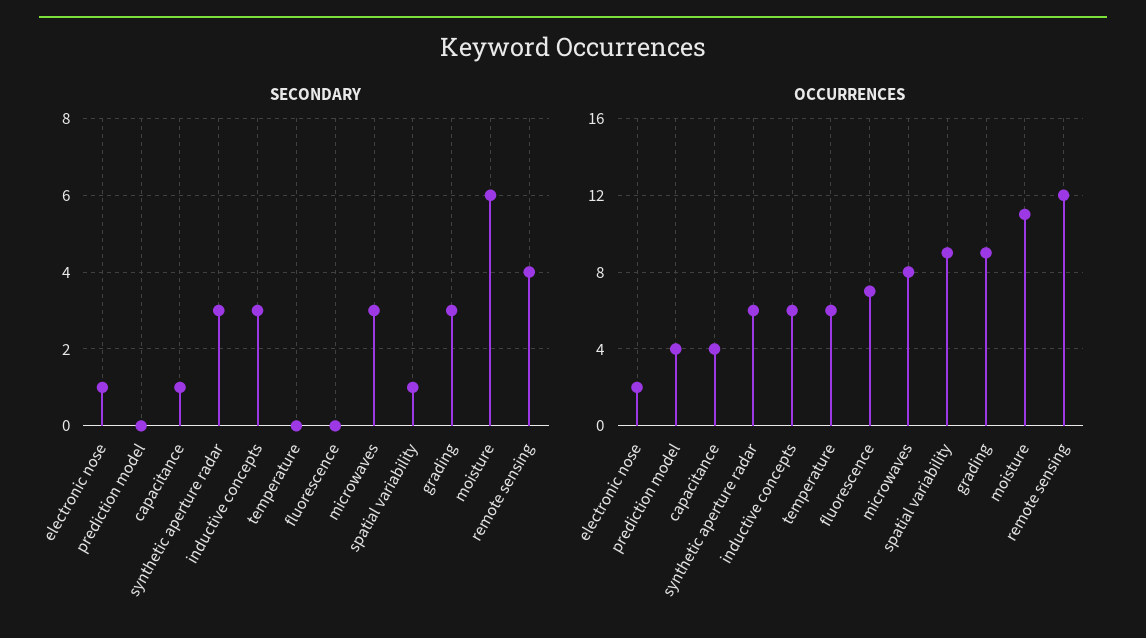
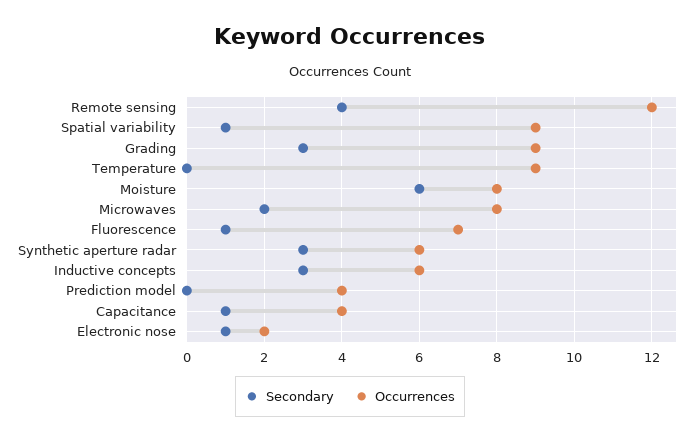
  {
    "SECONDARY": {
      "electronic nose": 1,
      "prediction model": 0,
      "capacitance": 1,
      "synthetic aperture radar": 3,
      "inductive concepts": 3,
      "temperature": 0,
-     "fluorescence": 0,
+     "fluorescence": 1,
-     "microwaves": 3,
+     "microwaves": 2,
      "spatial variability": 1,
      "grading": 3,
      "moisture": 6,
      "remote sensing": 4
    },
    "OCCURRENCES": {
      "electronic nose": 2,
      "prediction model": 4,
      "capacitance": 4,
      "synthetic aperture radar": 6,
      "inductive concepts": 6,
-     "temperature": 6,
+     "temperature": 9,
      "fluorescence": 7,
      "microwaves": 8,
      "spatial variability": 9,
      "grading": 9,
-     "moisture": 11,
+     "moisture": 8,
      "remote sensing": 12
    }
  }

